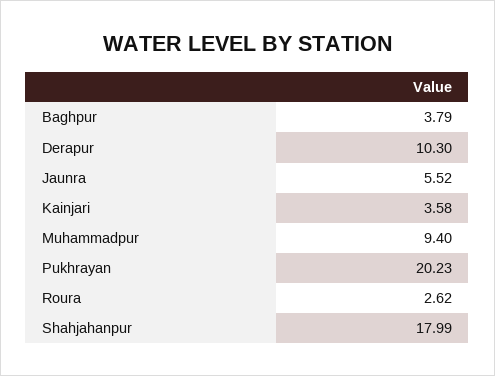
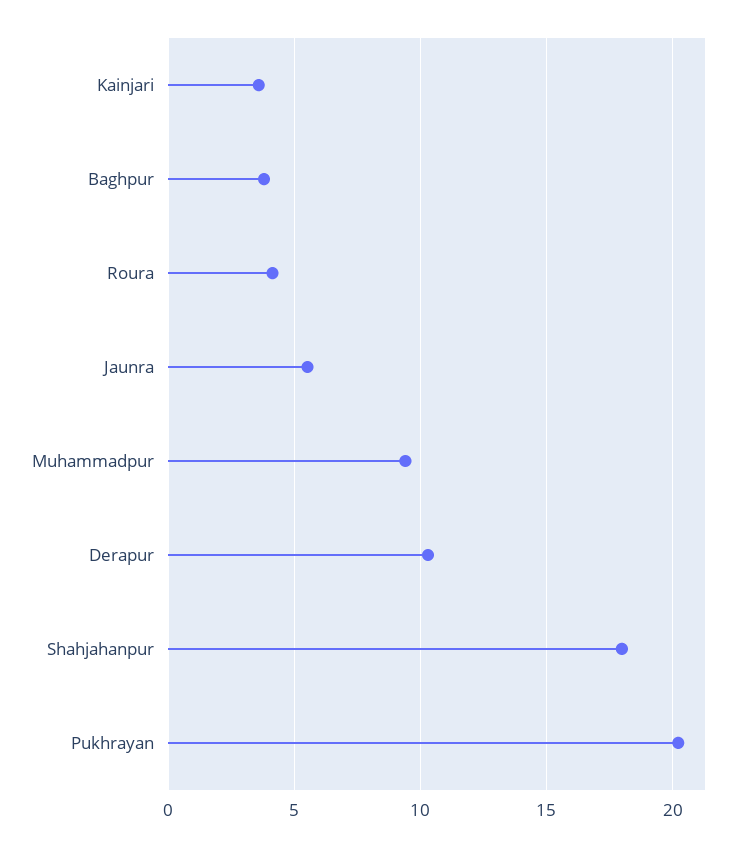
  {
    "Baghpur": 3.79,
    "Derapur": 10.3,
    "Jaunra": 5.52,
    "Kainjari": 3.58,
    "Muhammadpur": 9.4,
    "Pukhrayan": 20.23,
-   "Roura": 2.62,
+   "Roura": 4,
    "Shahjahanpur": 17.99
  }

